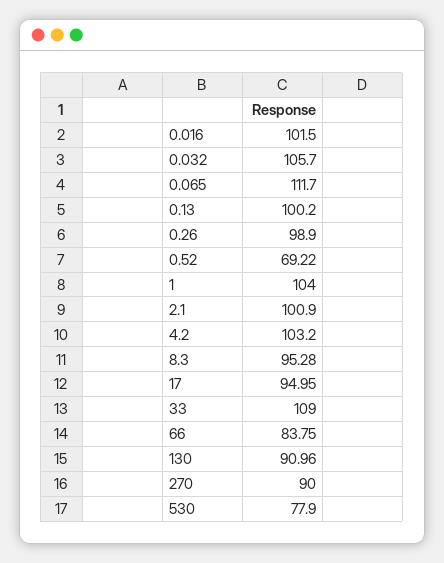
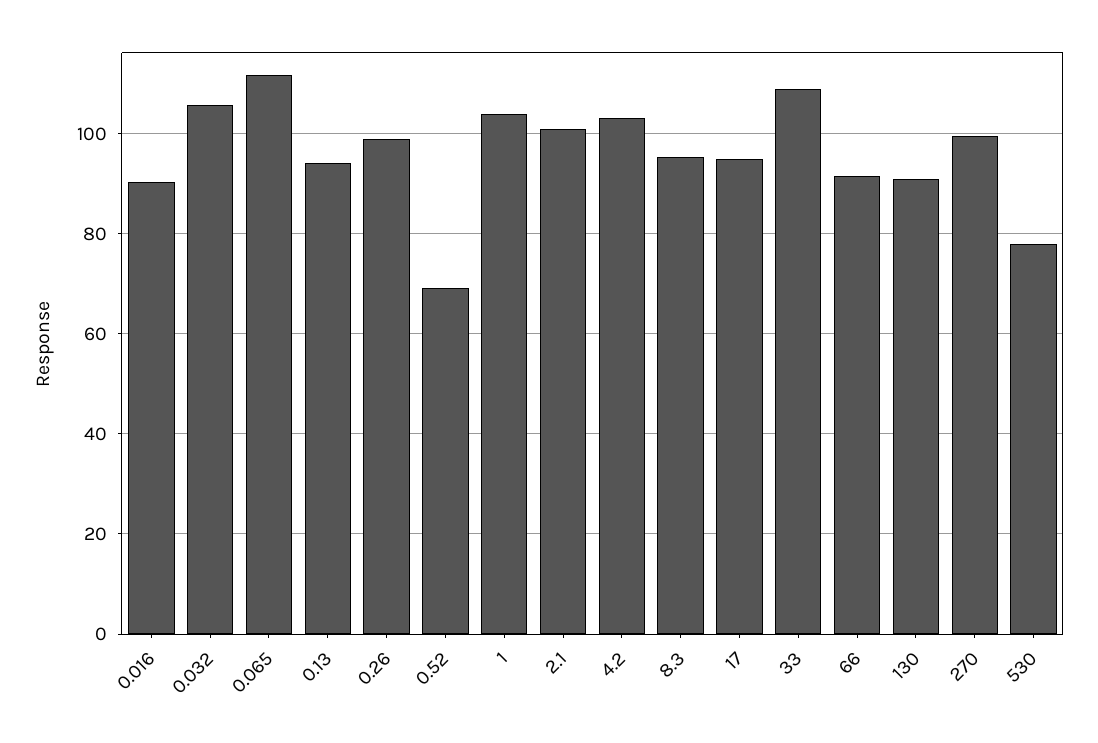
  {
-   "0.016": 101.5,
+   "0.016": 90,
    "0.032": 105.7,
    "0.065": 111.7,
-   "0.13": 100.2,
+   "0.13": 94,
    "0.26": 98.9,
    "0.52": 69.22,
    "1": 104,
    "2.1": 100.9,
    "4.2": 103.2,
    "8.3": 95.28,
    "17": 94.95,
    "33": 109,
-   "66": 83.75,
+   "66": 92,
    "130": 90.96,
-   "270": 90,
+   "270": 100,
    "530": 77.9
  }

